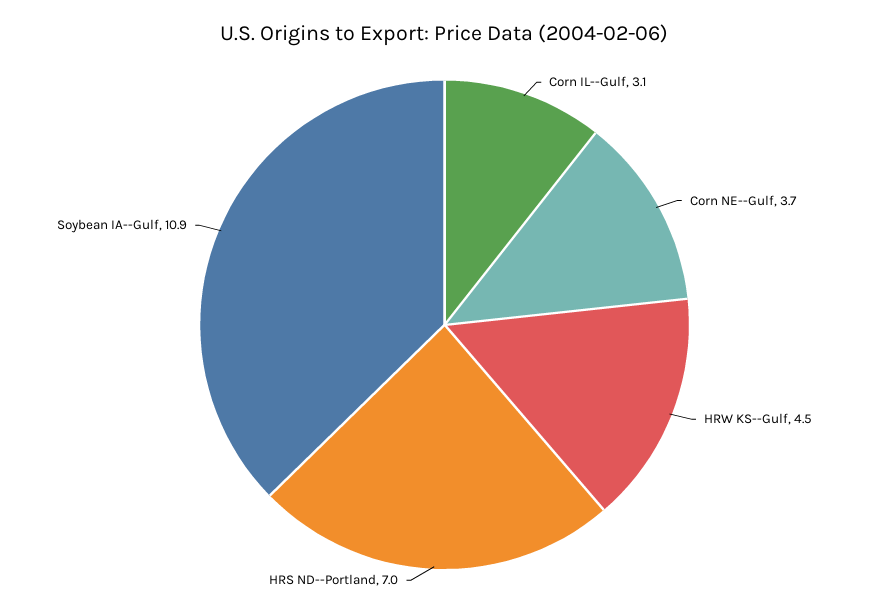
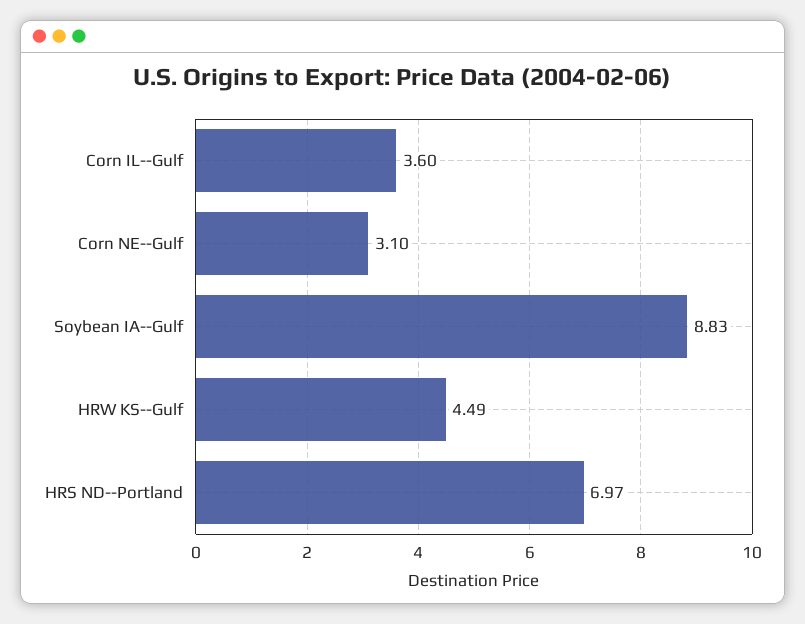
  {
-   "Corn IL--Gulf": 3.1,
+   "Corn IL--Gulf": 3.6,
-   "Corn NE--Gulf": 3.7,
+   "Corn NE--Gulf": 3.1,
    "HRW KS--Gulf": 4.49,
    "HRS ND--Portland": 6.97,
-   "Soybean IA--Gulf": 10.9
+   "Soybean IA--Gulf": 8.83
  }

